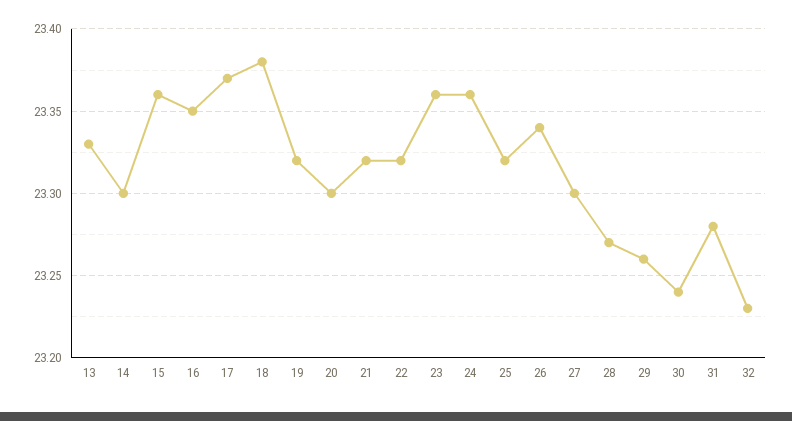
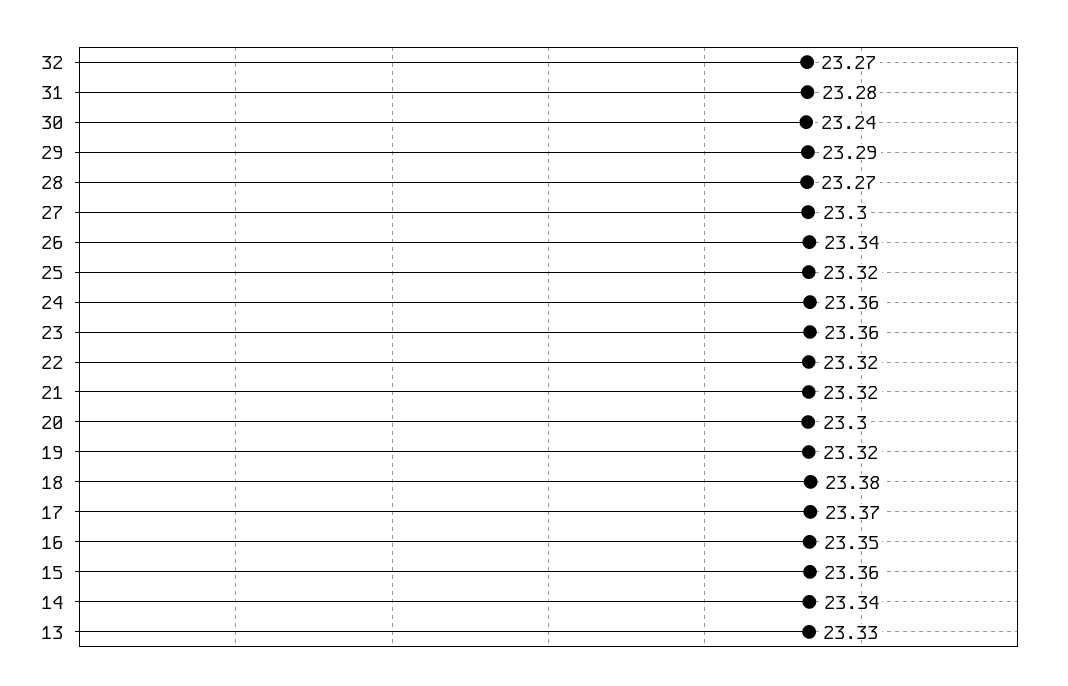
  {
    "13": 23.33,
-   "14": 23.3,
+   "14": 23.34,
    "15": 23.36,
    "16": 23.35,
    "17": 23.37,
    "18": 23.38,
    "19": 23.32,
    "20": 23.3,
    "21": 23.32,
    "22": 23.32,
    "23": 23.36,
    "24": 23.36,
    "25": 23.32,
    "26": 23.34,
    "27": 23.3,
    "28": 23.27,
-   "29": 23.26,
+   "29": 23.29,
    "30": 23.24,
    "31": 23.28,
-   "32": 23.23
+   "32": 23.27
  }

